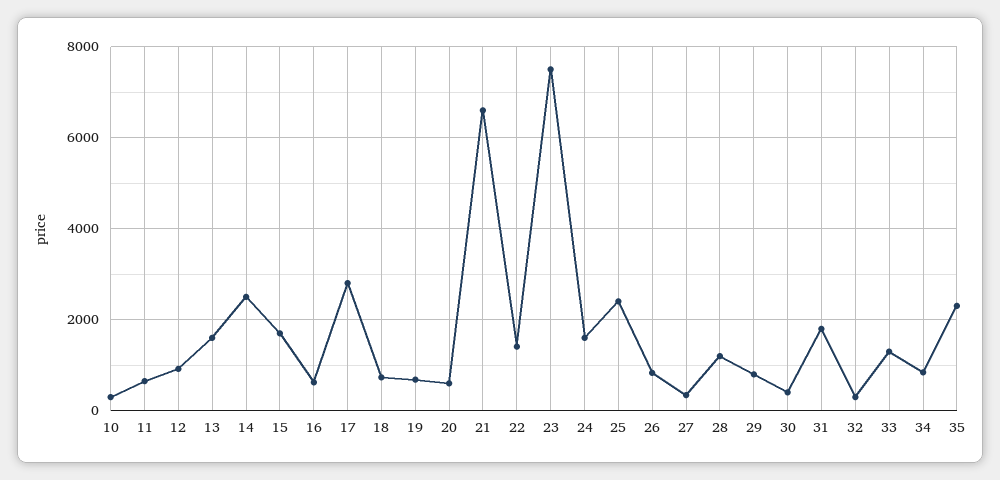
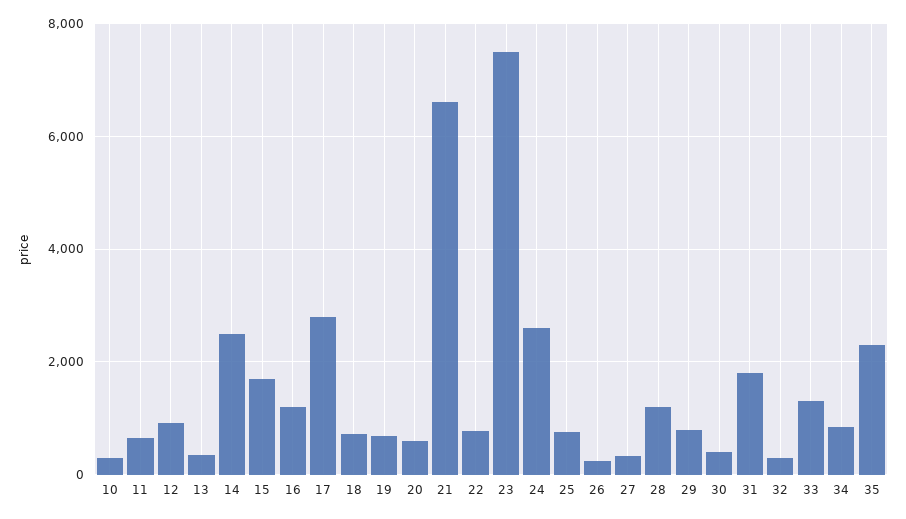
  {
    "10": 400,
    "11": 600,
    "12": 1000,
-   "13": 1600,
+   "13": 400,
    "14": 2600,
    "15": 1800,
-   "16": 600,
+   "16": 1200,
    "17": 2800,
    "18": 800,
    "19": 600,
    "20": 600,
    "21": 6600,
-   "22": 1400,
+   "22": 800,
    "23": 7600,
-   "24": 1600,
+   "24": 2600,
-   "25": 2400,
+   "25": 800,
-   "26": 800,
+   "26": 200,
    "27": 400,
    "28": 1200,
    "29": 800,
    "30": 400,
    "31": 1800,
    "32": 400,
    "33": 1400,
    "34": 800,
    "35": 2400
  }

